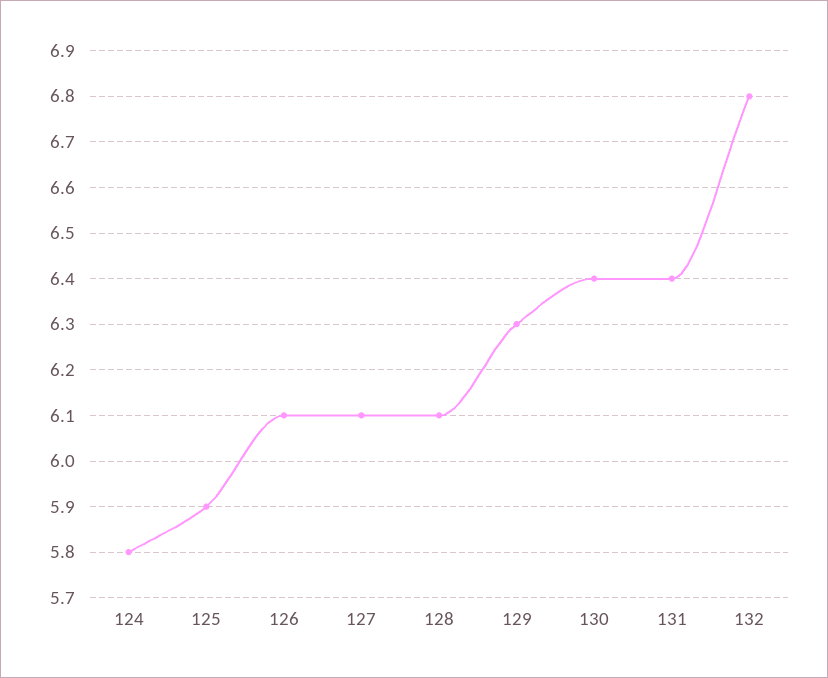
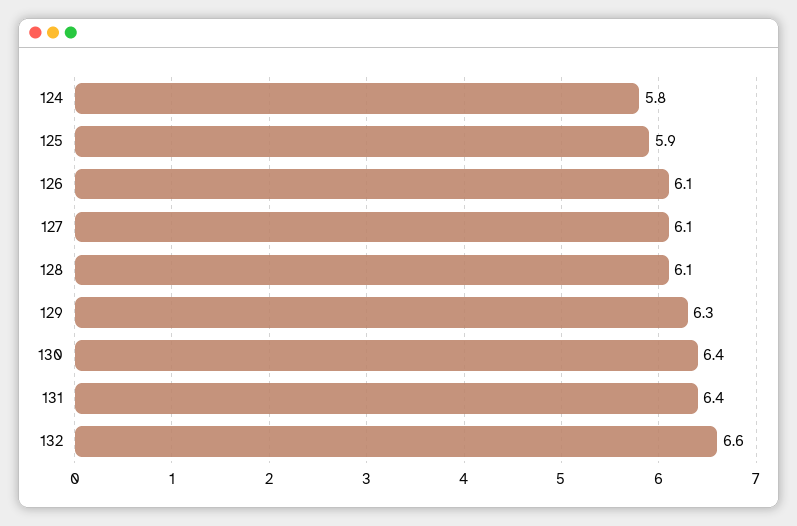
  {
    "124": 5.8,
    "125": 5.9,
    "126": 6.1,
    "127": 6.1,
    "128": 6.1,
    "129": 6.3,
    "130": 6.4,
    "131": 6.4,
-   "132": 6.8
+   "132": 6.6
  }

